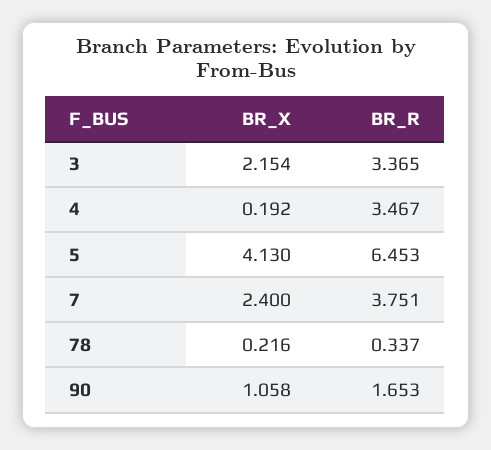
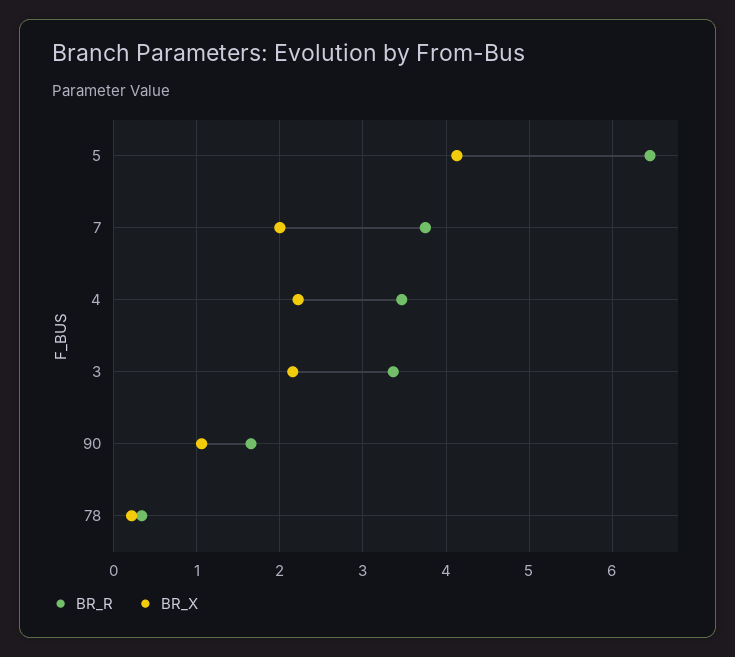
  {
    "BR_X": {
      "3": 2.154,
-     "4": 0.192,
+     "4": 2.2,
      "5": 4.13,
-     "7": 2.4,
+     "7": 2,
      "78": 0.216,
      "90": 1.058
    },
    "BR_R": {
      "3": 3.365,
      "4": 3.467,
      "5": 6.453,
      "7": 3.751,
      "78": 0.337,
      "90": 1.653
    }
  }

